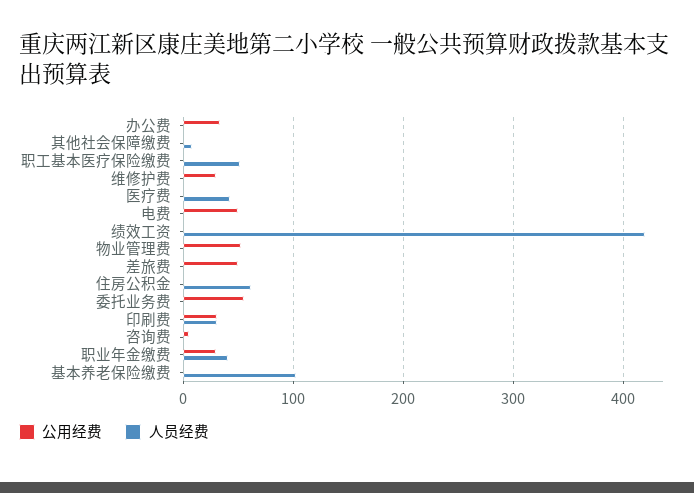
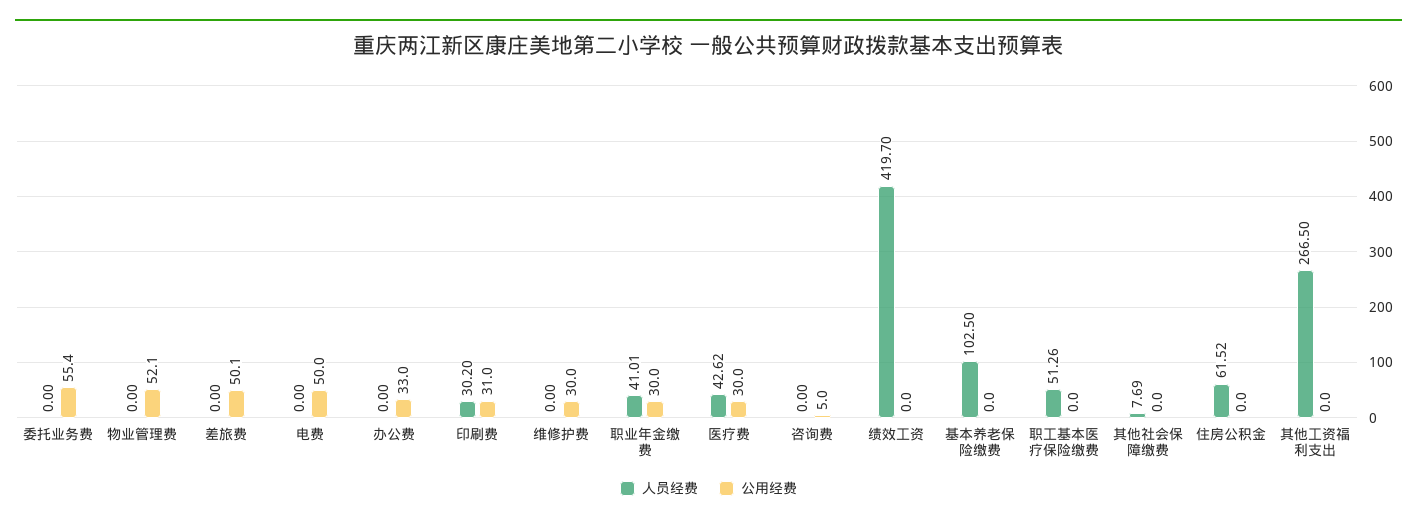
  {
    "公用经费": {
      "办公费": 33,
      "其他社会保障缴费": 0,
      "职工基本医疗保险缴费": 0,
      "维修护费": 30,
-     "医疗费": 0,
+     "医疗费": 30,
      "电费": 50,
      "绩效工资": 0,
      "物业管理费": 52.1,
      "差旅费": 50.1,
      "住房公积金": 0,
      "委托业务费": 55.4,
      "印刷费": 31,
      "咨询费": 5,
      "职业年金缴费": 30,
-     "基本养老保险缴费": 0
+     "基本养老保险缴费": 0,
+     "其他工资福利支出": 0
    },
    "人员经费": {
      "办公费": 0,
      "其他社会保障缴费": 7.69,
      "职工基本医疗保险缴费": 51.26,
      "维修护费": 0,
      "医疗费": 42.62,
      "电费": 0,
      "绩效工资": 419.7,
      "物业管理费": 0,
      "差旅费": 0,
      "住房公积金": 61.52,
      "委托业务费": 0,
      "印刷费": 30.2,
      "咨询费": 0,
      "职业年金缴费": 41.01,
-     "基本养老保险缴费": 102.5
+     "基本养老保险缴费": 102.5,
+     "其他工资福利支出": 266.5
    }
  }

